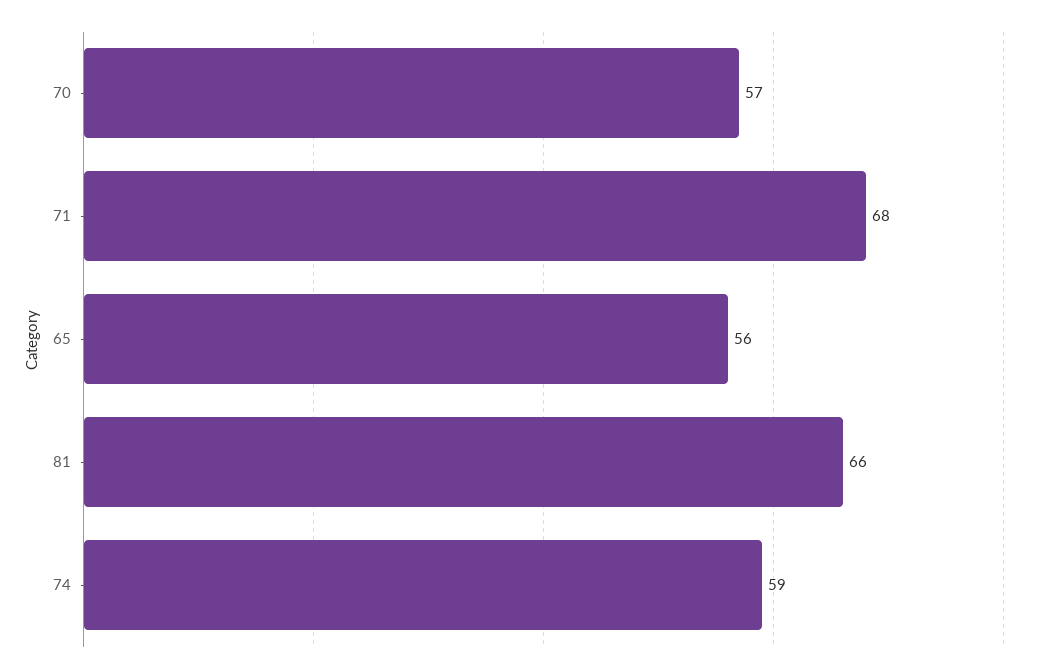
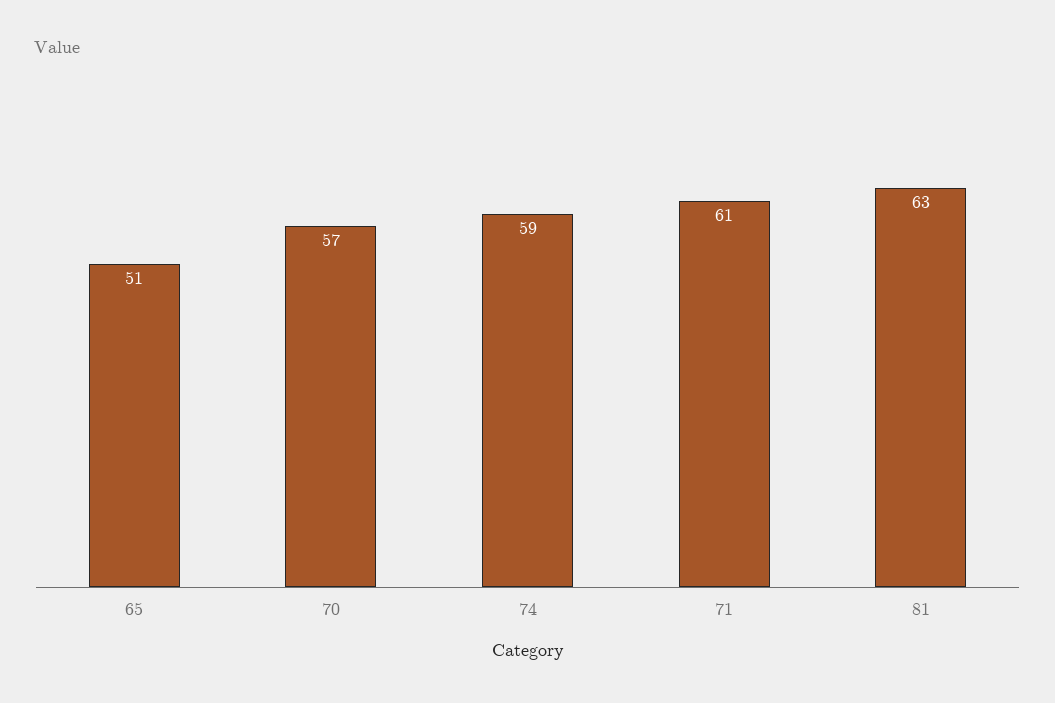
  {
    "70": 57,
-   "71": 68,
+   "71": 61,
-   "65": 56,
+   "65": 51,
-   "81": 66,
+   "81": 63,
    "74": 59
  }

